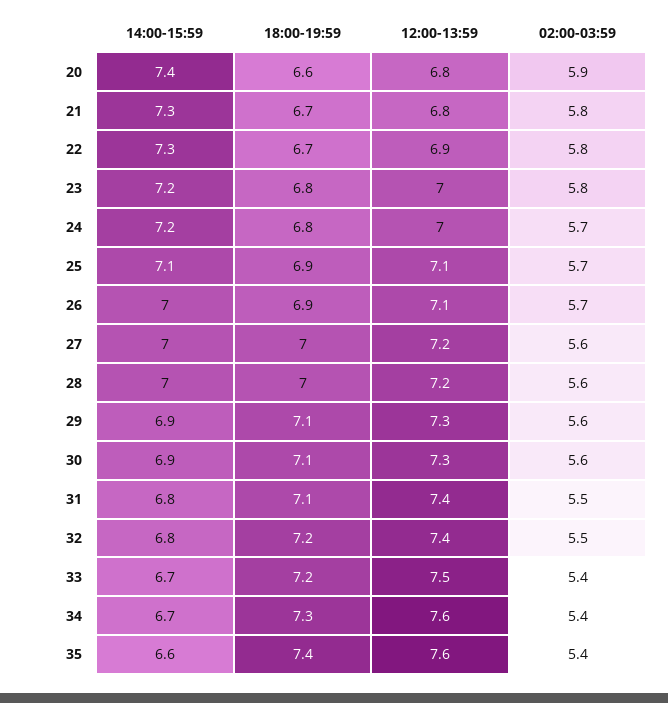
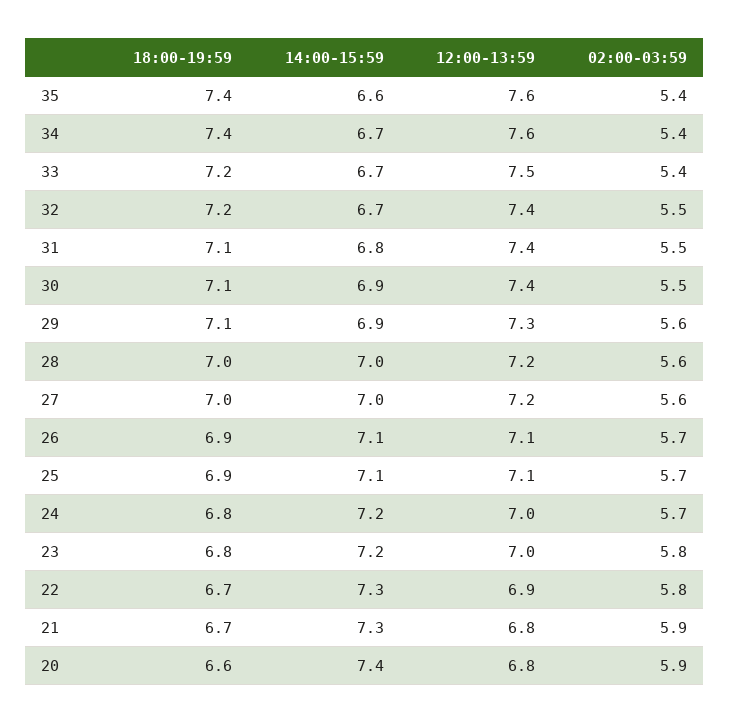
  {
    "14:00-15:59": {
      "20": 7.4,
      "21": 7.3,
      "22": 7.3,
      "23": 7.2,
      "24": 7.2,
      "25": 7.1,
-     "26": 7,
+     "26": 7.1,
      "27": 7,
      "28": 7,
      "29": 6.9,
      "30": 6.9,
      "31": 6.8,
-     "32": 6.8,
+     "32": 6.7,
      "33": 6.7,
      "34": 6.7,
      "35": 6.6
    },
    "18:00-19:59": {
      "20": 6.6,
      "21": 6.7,
      "22": 6.7,
      "23": 6.8,
      "24": 6.8,
      "25": 6.9,
      "26": 6.9,
      "27": 7,
      "28": 7,
      "29": 7.1,
      "30": 7.1,
      "31": 7.1,
      "32": 7.2,
      "33": 7.2,
-     "34": 7.3,
+     "34": 7.4,
      "35": 7.4
    },
    "12:00-13:59": {
      "20": 6.8,
      "21": 6.8,
      "22": 6.9,
      "23": 7,
      "24": 7,
      "25": 7.1,
      "26": 7.1,
      "27": 7.2,
      "28": 7.2,
      "29": 7.3,
-     "30": 7.3,
+     "30": 7.4,
      "31": 7.4,
      "32": 7.4,
      "33": 7.5,
      "34": 7.6,
      "35": 7.6
    },
    "02:00-03:59": {
      "20": 5.9,
-     "21": 5.8,
+     "21": 5.9,
      "22": 5.8,
      "23": 5.8,
      "24": 5.7,
      "25": 5.7,
      "26": 5.7,
      "27": 5.6,
      "28": 5.6,
      "29": 5.6,
-     "30": 5.6,
+     "30": 5.5,
      "31": 5.5,
      "32": 5.5,
      "33": 5.4,
      "34": 5.4,
      "35": 5.4
    }
  }

